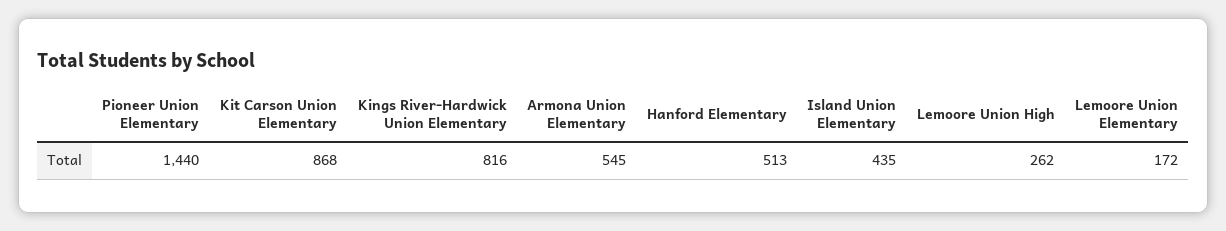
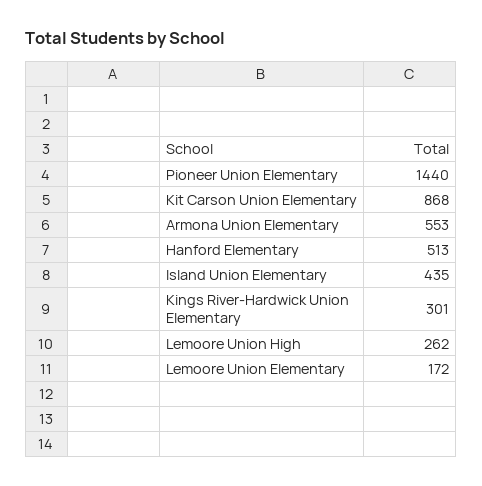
  {
    "Pioneer Union Elementary": 1440,
    "Kit Carson Union Elementary": 868,
-   "Kings River-Hardwick Union Elementary": 816,
+   "Kings River-Hardwick Union Elementary": 301,
-   "Armona Union Elementary": 545,
+   "Armona Union Elementary": 553,
    "Hanford Elementary": 513,
    "Island Union Elementary": 435,
    "Lemoore Union High": 262,
    "Lemoore Union Elementary": 172
  }

